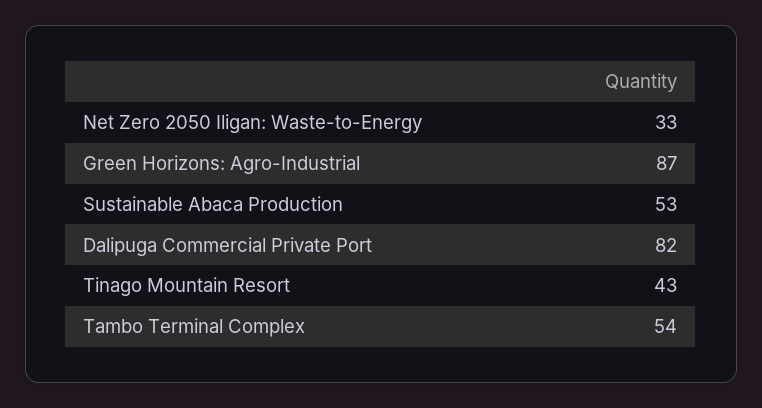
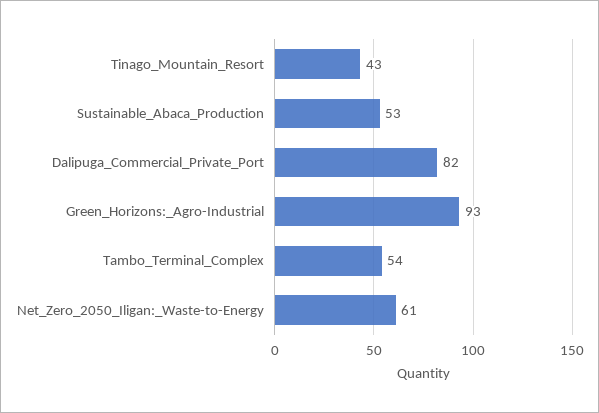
  {
-   "Net Zero 2050 Iligan: Waste-to-Energy": 33,
+   "Net Zero 2050 Iligan: Waste-to-Energy": 61,
-   "Green Horizons: Agro-Industrial": 87,
+   "Green Horizons: Agro-Industrial": 93,
    "Sustainable Abaca Production": 53,
    "Dalipuga Commercial Private Port": 82,
    "Tinago Mountain Resort": 43,
    "Tambo Terminal Complex": 54
  }

